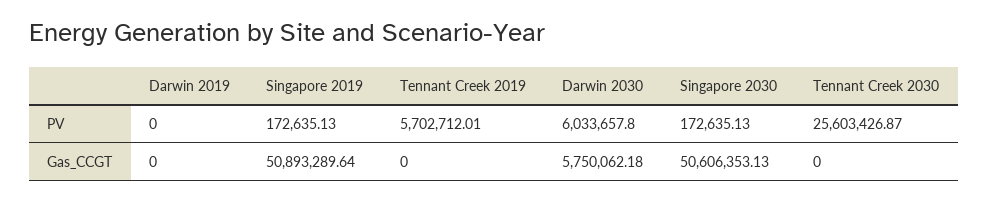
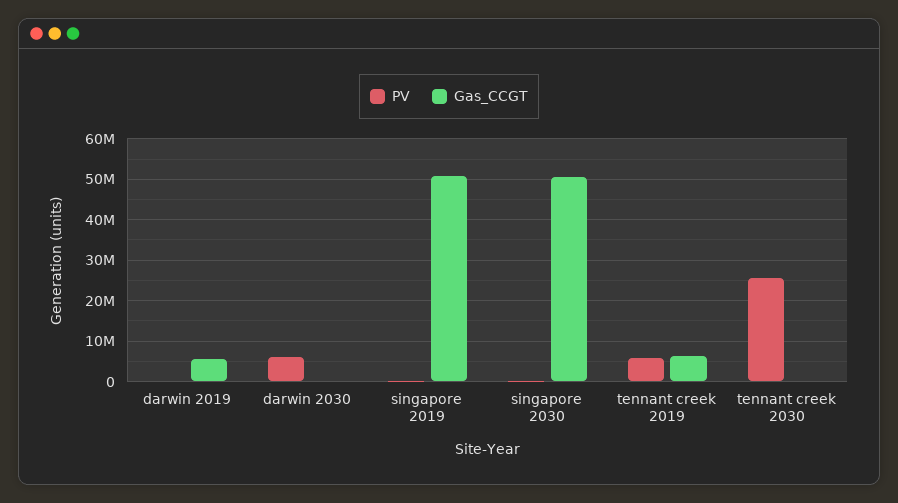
  {
    "PV": {
      "Darwin 2019": 0,
      "Singapore 2019": 172635.13,
      "Tennant Creek 2019": 5702712.01,
      "Darwin 2030": 6033657.8,
      "Singapore 2030": 172635.13,
      "Tennant Creek 2030": 25603426.87
    },
    "Gas_CCGT": {
-     "Darwin 2019": 0,
+     "Darwin 2019": 6000000,
      "Singapore 2019": 50893289.64,
-     "Tennant Creek 2019": 0,
+     "Tennant Creek 2019": 6000000,
-     "Darwin 2030": 5750062.18,
+     "Darwin 2030": 0,
      "Singapore 2030": 50606353.13,
      "Tennant Creek 2030": 0
    }
  }

